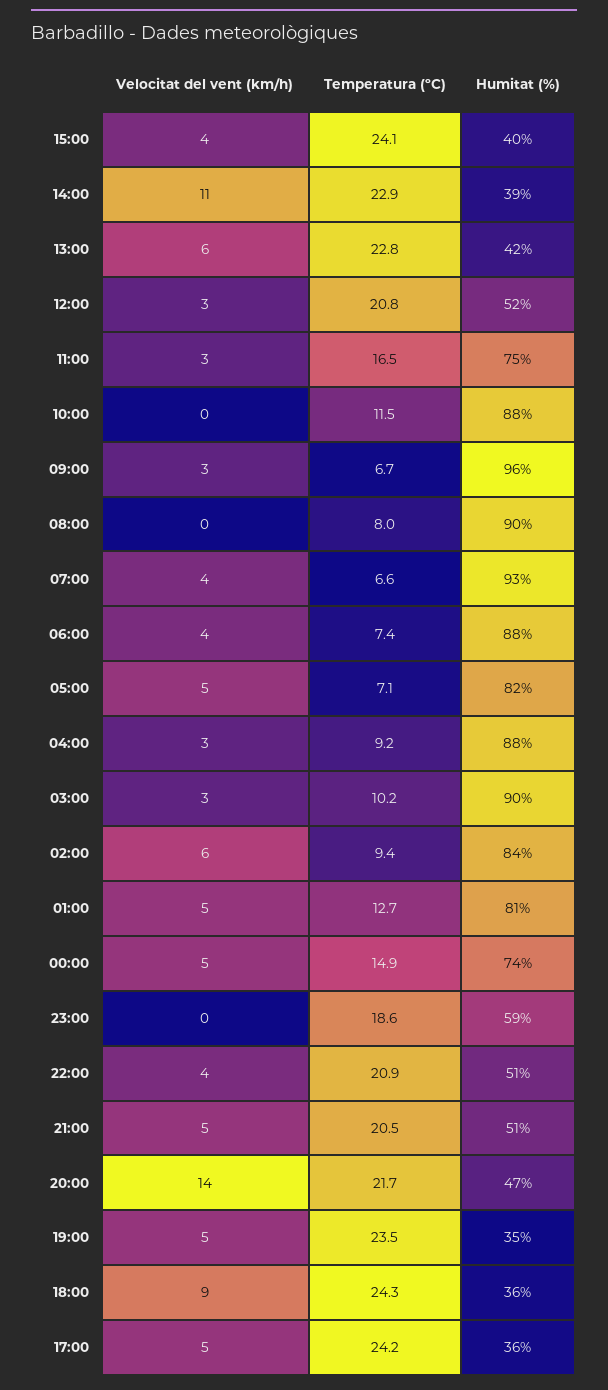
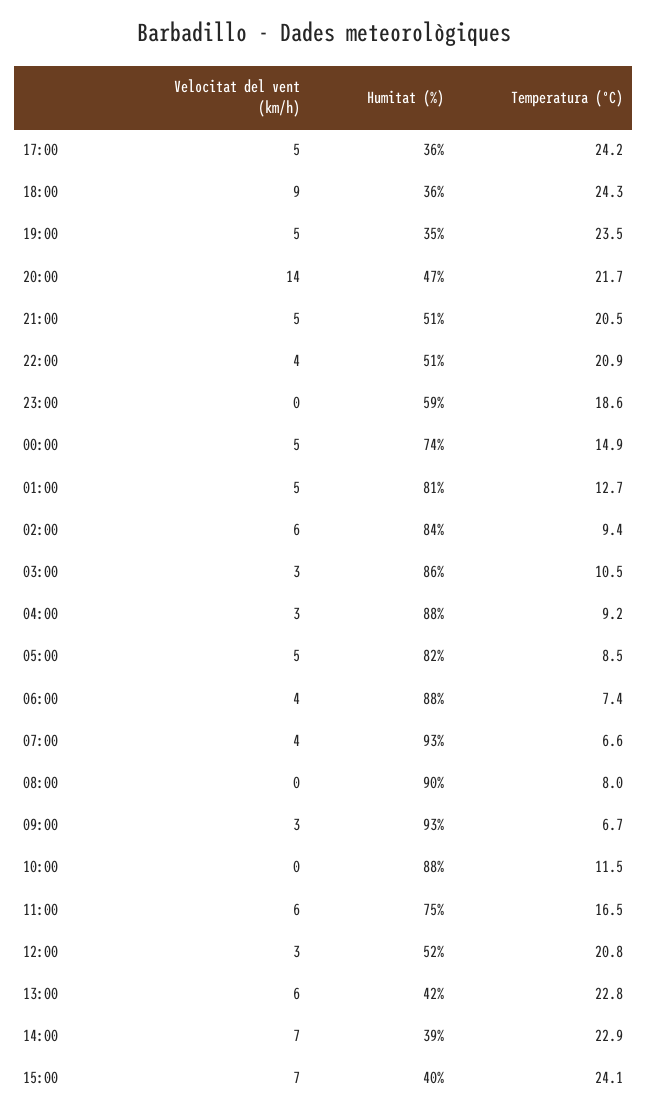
  {
    "Velocitat del vent (km/h)": {
-     "15:00": 4,
+     "15:00": 7,
-     "14:00": 11,
+     "14:00": 7,
      "13:00": 6,
      "12:00": 3,
-     "11:00": 3,
+     "11:00": 6,
      "10:00": 0,
      "09:00": 3,
      "08:00": 0,
      "07:00": 4,
      "06:00": 4,
      "05:00": 5,
      "04:00": 3,
      "03:00": 3,
      "02:00": 6,
      "01:00": 5,
      "00:00": 5,
      "23:00": 0,
      "22:00": 4,
      "21:00": 5,
      "20:00": 14,
      "19:00": 5,
      "18:00": 9,
      "17:00": 5
    },
    "Temperatura (ºC)": {
      "15:00": 24.1,
      "14:00": 22.9,
      "13:00": 22.8,
      "12:00": 20.8,
      "11:00": 16.5,
      "10:00": 11.5,
      "09:00": 6.7,
      "08:00": 8,
      "07:00": 6.6,
      "06:00": 7.4,
-     "05:00": 7.1,
+     "05:00": 8.5,
      "04:00": 9.2,
-     "03:00": 10.2,
+     "03:00": 10.5,
      "02:00": 9.4,
      "01:00": 12.7,
      "00:00": 14.9,
      "23:00": 18.6,
      "22:00": 20.9,
      "21:00": 20.5,
      "20:00": 21.7,
      "19:00": 23.5,
      "18:00": 24.3,
      "17:00": 24.2
    },
    "Humitat (%)": {
      "15:00": 40,
      "14:00": 39,
      "13:00": 42,
      "12:00": 52,
      "11:00": 75,
      "10:00": 88,
-     "09:00": 96,
+     "09:00": 93,
      "08:00": 90,
      "07:00": 93,
      "06:00": 88,
      "05:00": 82,
      "04:00": 88,
-     "03:00": 90,
+     "03:00": 86,
      "02:00": 84,
      "01:00": 81,
      "00:00": 74,
      "23:00": 59,
      "22:00": 51,
      "21:00": 51,
      "20:00": 47,
      "19:00": 35,
      "18:00": 36,
      "17:00": 36
    }
  }

